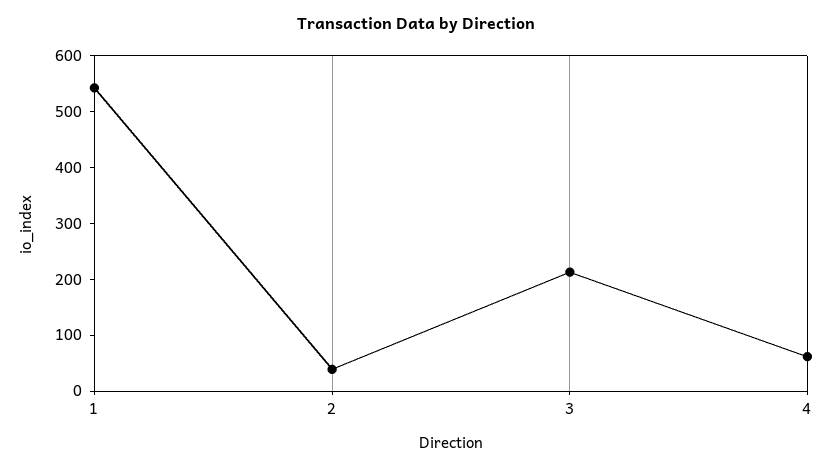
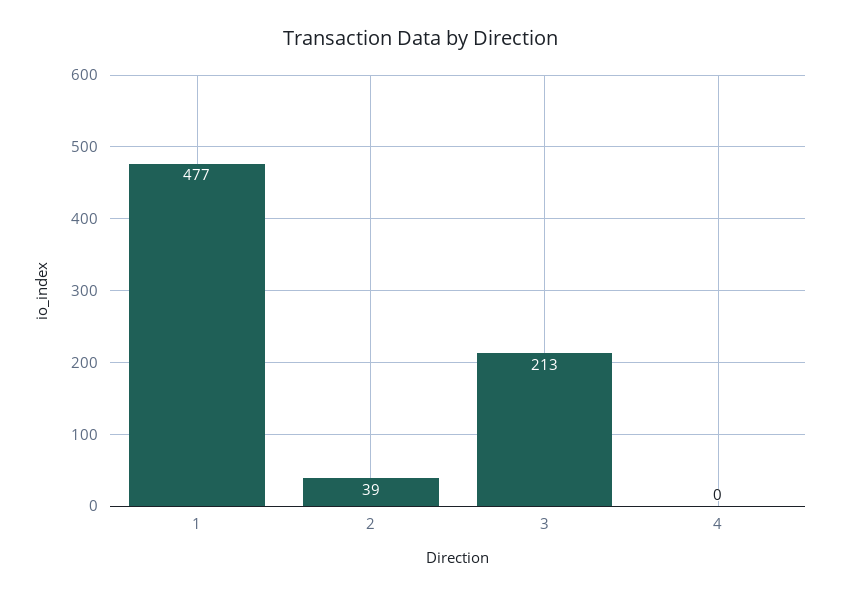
  {
-   "1": 540,
+   "1": 477,
    "2": 39,
    "3": 213,
-   "4": 60
+   "4": 0
  }

